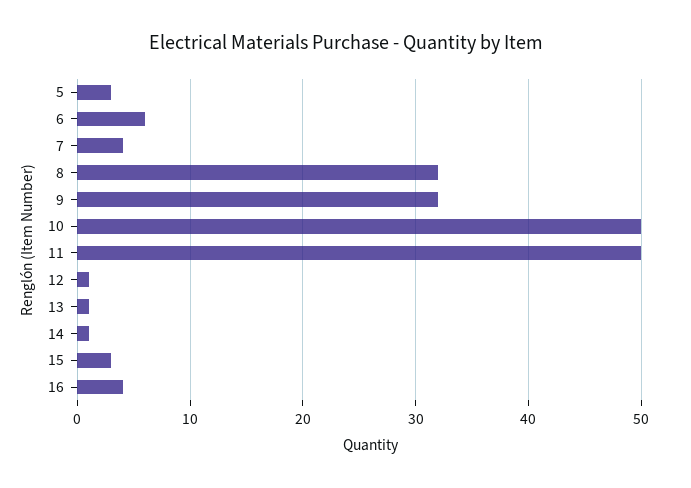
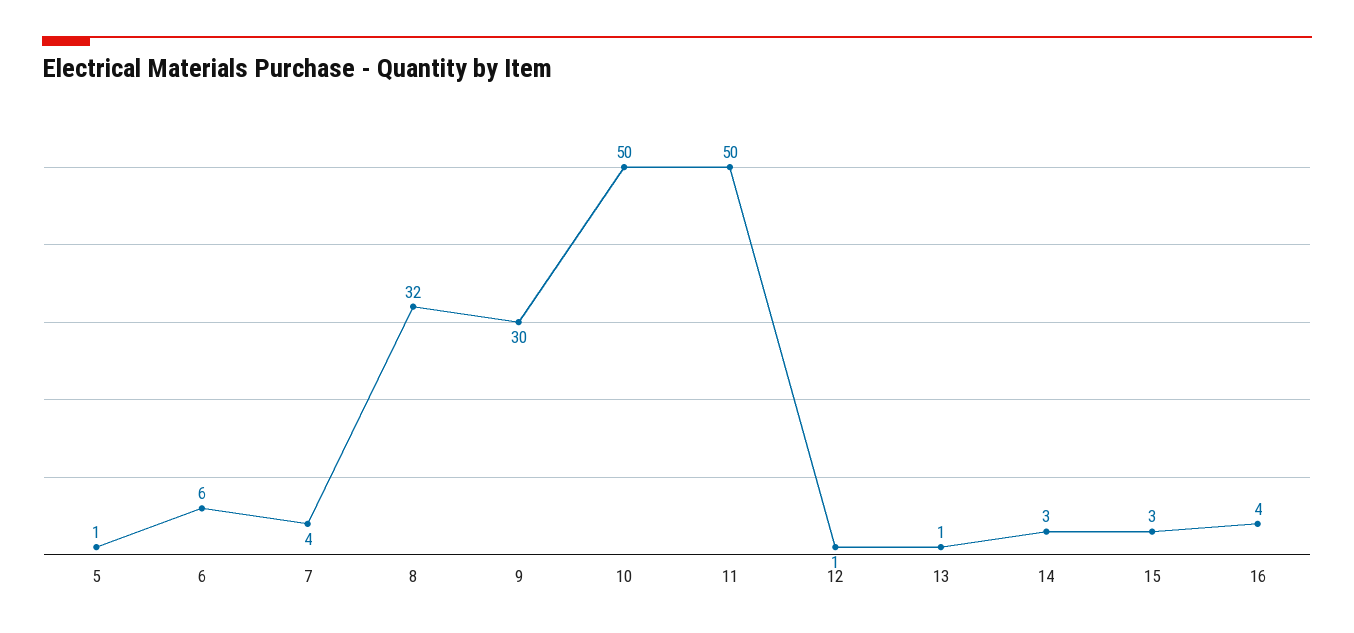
  {
-   "5": 3,
+   "5": 1,
    "6": 6,
    "7": 4,
    "8": 32,
-   "9": 32,
+   "9": 30,
    "10": 50,
    "11": 50,
    "12": 1,
    "13": 1,
-   "14": 1,
+   "14": 3,
    "15": 3,
    "16": 4
  }

